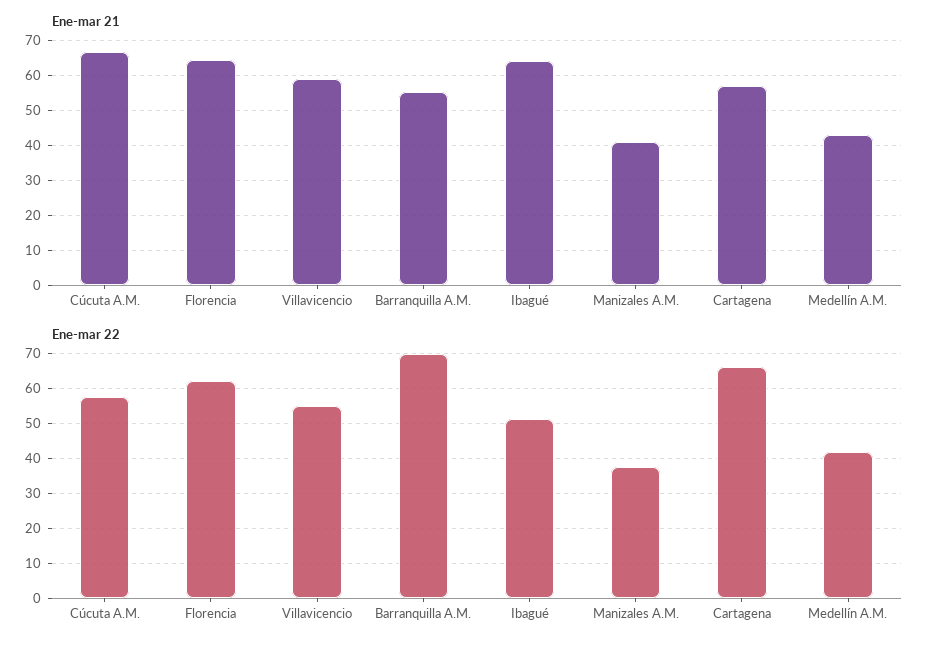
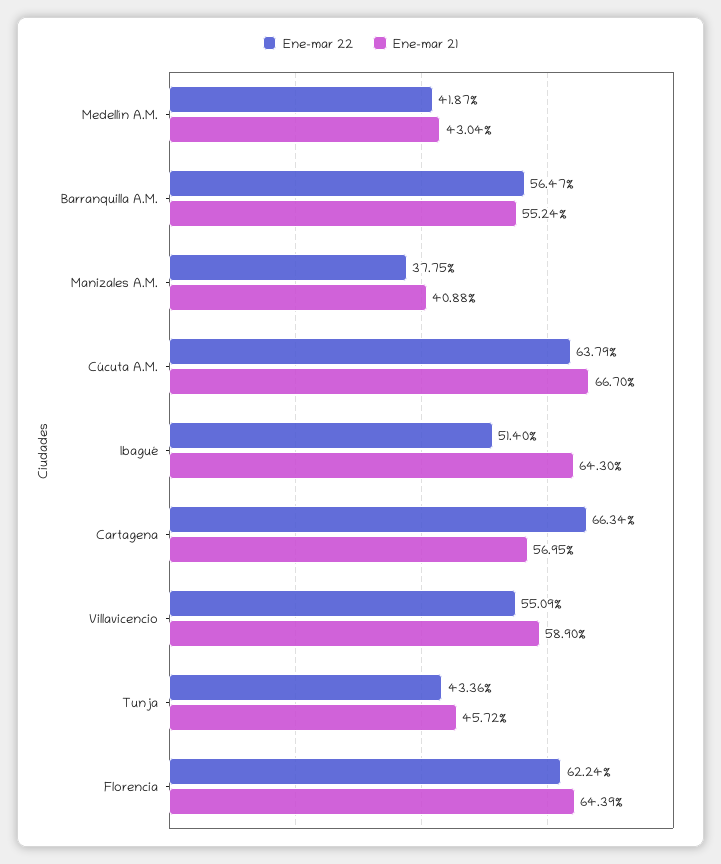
  {
    "Ene-mar 21": {
      "Cúcuta A.M.": 66.7,
      "Florencia": 64.39,
      "Villavicencio": 58.9,
      "Barranquilla A.M.": 55.24,
      "Ibagué": 64.3,
      "Manizales A.M.": 40.88,
      "Cartagena": 56.95,
-     "Medellín A.M.": 43.04
+     "Medellín A.M.": 43.04,
+     "Tunja": 45.72
    },
    "Ene-mar 22": {
-     "Cúcuta A.M.": 58,
+     "Cúcuta A.M.": 63.79,
      "Florencia": 62.24,
      "Villavicencio": 55.09,
-     "Barranquilla A.M.": 70,
+     "Barranquilla A.M.": 56.47,
      "Ibagué": 51.4,
      "Manizales A.M.": 37.75,
      "Cartagena": 66.34,
-     "Medellín A.M.": 41.87
+     "Medellín A.M.": 41.87,
+     "Tunja": 43.36
    }
  }

